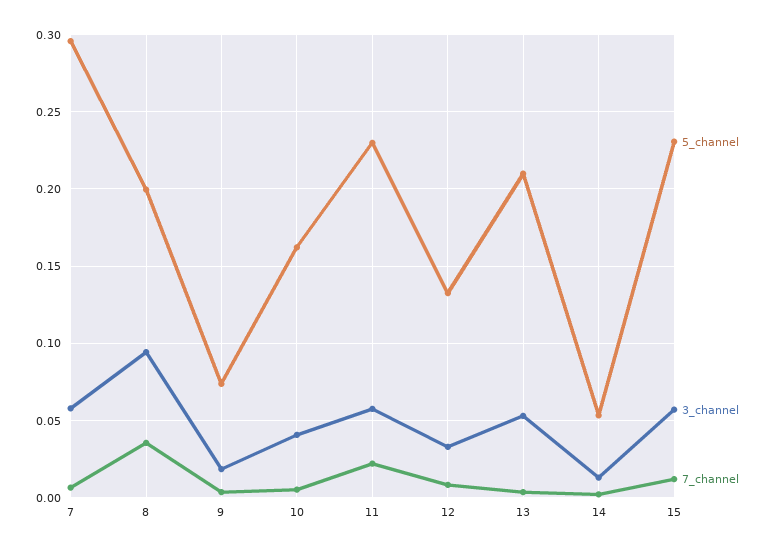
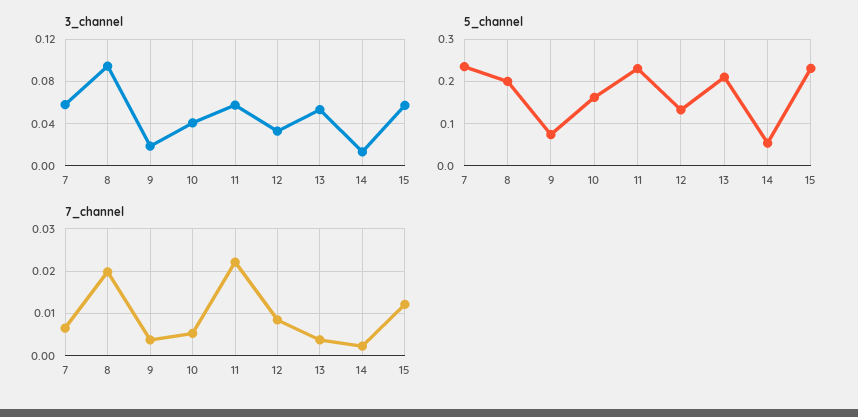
  {
    "5_channel": {
-     "7": 0.295,
+     "7": 0.24,
      "8": 0.2,
      "9": 0.075,
      "10": 0.16,
      "11": 0.23,
      "12": 0.135,
      "13": 0.21,
      "14": 0.055,
      "15": 0.23
    },
    "3_channel": {
      "7": 0.06,
      "8": 0.095,
      "9": 0.02,
      "10": 0.04,
      "11": 0.06,
      "12": 0.035,
      "13": 0.055,
      "14": 0.015,
      "15": 0.055
    },
    "7_channel": {
      "7": 0.006,
-     "8": 0.035,
+     "8": 0.02,
      "9": 0.004,
      "10": 0.006,
      "11": 0.022,
      "12": 0.008,
      "13": 0.004,
      "14": 0.002,
      "15": 0.012
    }
  }

